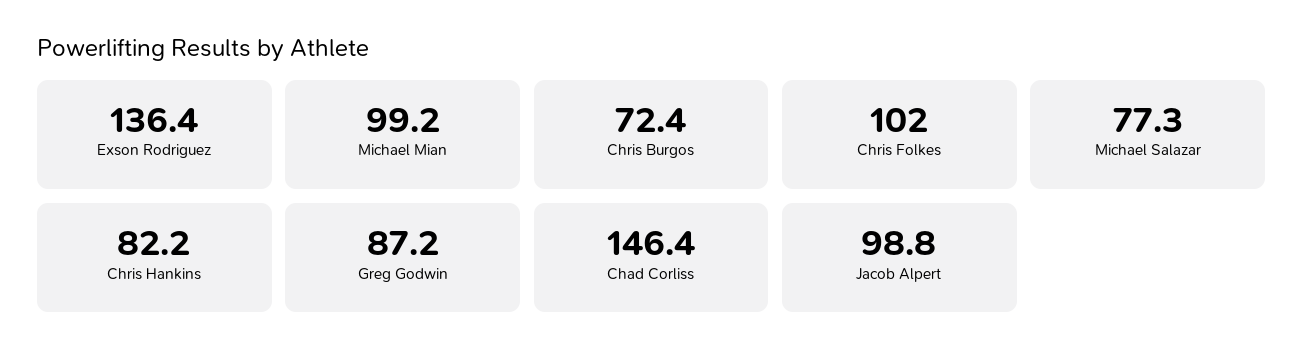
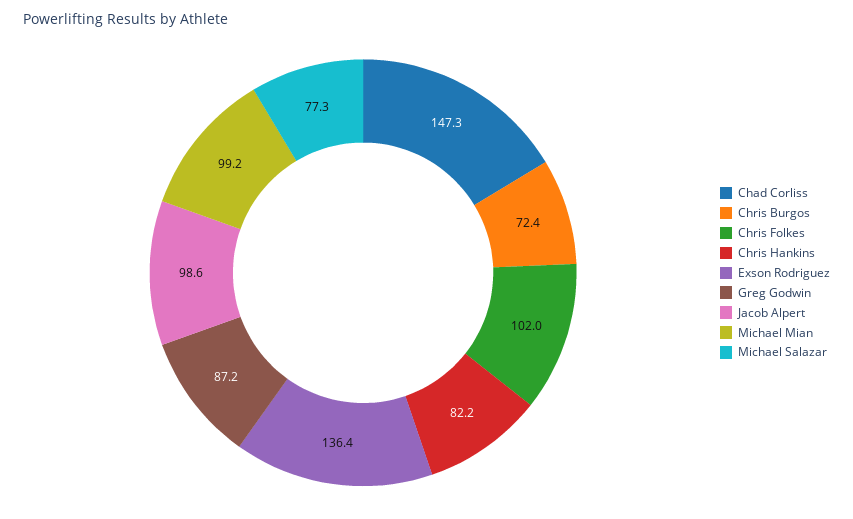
  {
    "Exson Rodriguez": 136.4,
    "Michael Mian": 99.2,
    "Chris Burgos": 72.4,
    "Chris Folkes": 102,
    "Michael Salazar": 77.3,
    "Chris Hankins": 82.2,
    "Greg Godwin": 87.2,
-   "Chad Corliss": 146.4,
+   "Chad Corliss": 147.3,
-   "Jacob Alpert": 98.8
+   "Jacob Alpert": 98.6
  }

